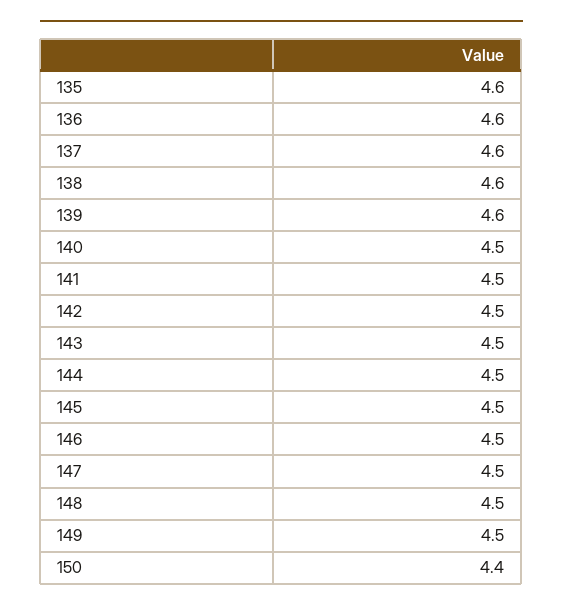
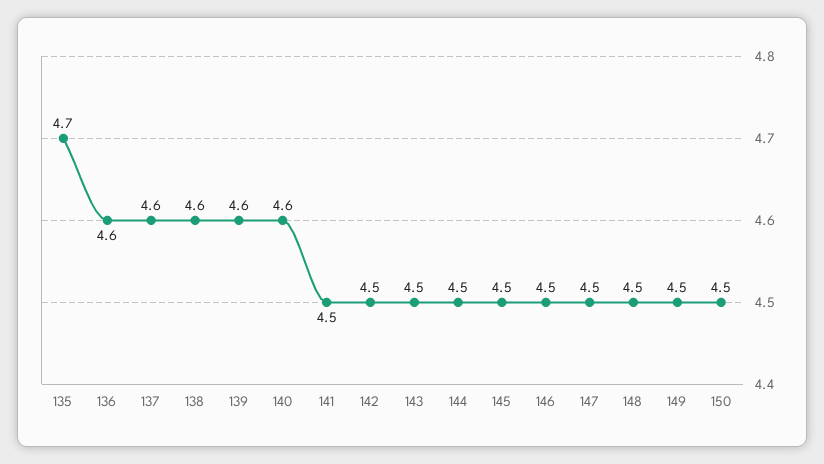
  {
-   "135": 4.6,
+   "135": 4.7,
    "136": 4.6,
    "137": 4.6,
    "138": 4.6,
    "139": 4.6,
-   "140": 4.5,
+   "140": 4.6,
    "141": 4.5,
    "142": 4.5,
    "143": 4.5,
    "144": 4.5,
    "145": 4.5,
    "146": 4.5,
    "147": 4.5,
    "148": 4.5,
    "149": 4.5,
-   "150": 4.4
+   "150": 4.5
  }

